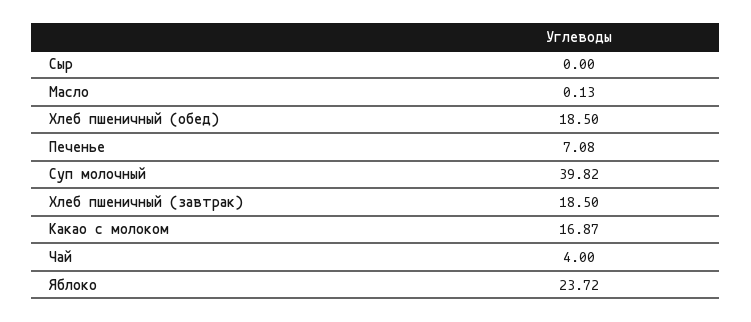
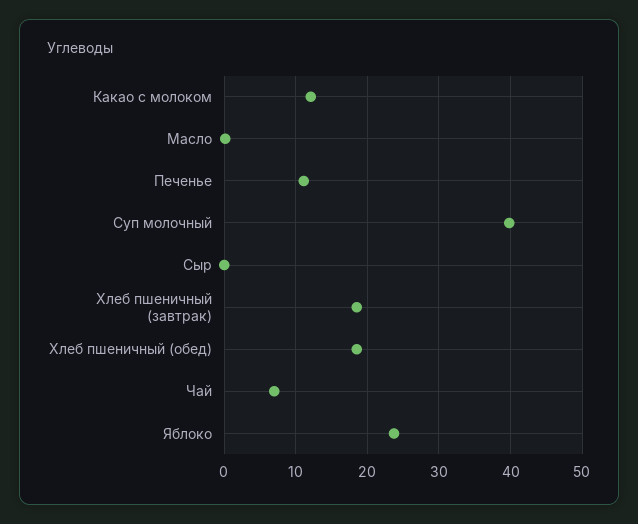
  {
    "Сыр": 0,
    "Масло": 0.13,
    "Хлеб пшеничный (обед)": 18.5,
-   "Печенье": 7.08,
+   "Печенье": 11,
    "Суп молочный": 39.82,
    "Хлеб пшеничный (завтрак)": 18.5,
-   "Какао с молоком": 16.87,
+   "Какао с молоком": 12,
-   "Чай": 4,
+   "Чай": 7,
    "Яблоко": 23.72
  }

